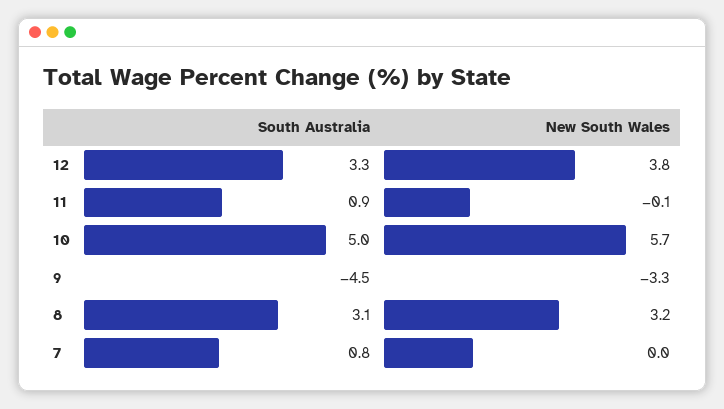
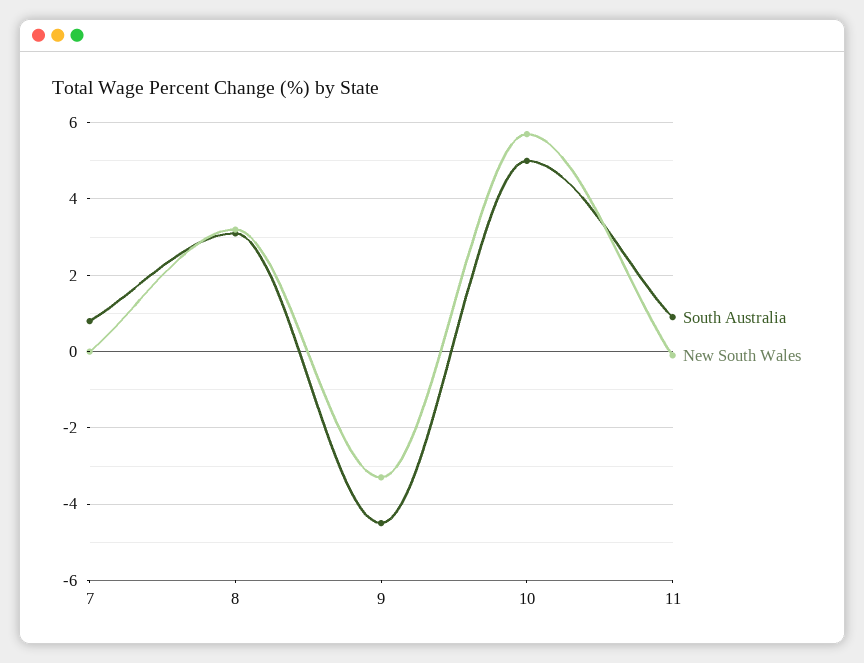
  {
    "South Australia": {
-     "12": 3.3,
      "11": 0.9,
      "10": 5,
      "9": -4.5,
      "8": 3.1,
      "7": 0.8
    },
    "New South Wales": {
-     "12": 3.8,
      "11": -0.1,
      "10": 5.7,
      "9": -3.3,
      "8": 3.2,
      "7": 0
    }
  }

